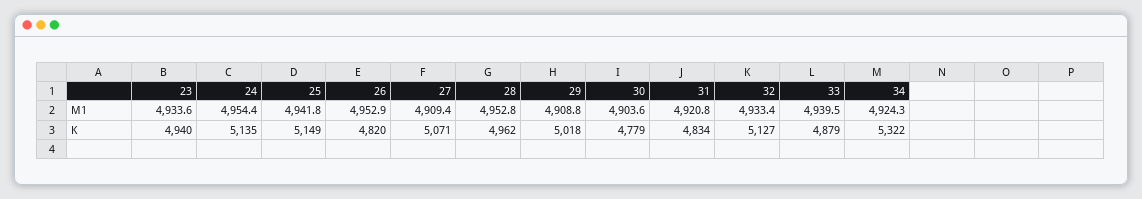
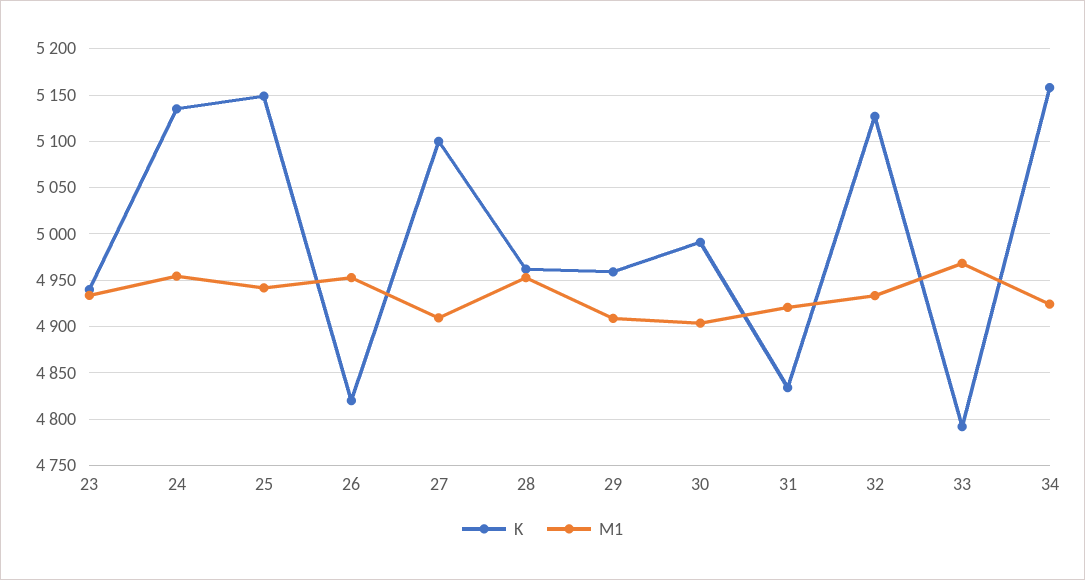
  {
    "M1": {
      "23": 4933.6,
      "24": 4954.4,
      "25": 4941.8,
      "26": 4952.9,
      "27": 4909.4,
      "28": 4952.8,
      "29": 4908.8,
      "30": 4903.6,
      "31": 4920.8,
      "32": 4933.4,
-     "33": 4939.5,
+     "33": 4970,
      "34": 4924.3
    },
    "K": {
      "23": 4940,
      "24": 5135,
      "25": 5149,
      "26": 4820,
-     "27": 5071,
+     "27": 5100,
      "28": 4962,
-     "29": 5018,
+     "29": 4960,
-     "30": 4779,
+     "30": 4990,
      "31": 4834,
      "32": 5127,
-     "33": 4879,
+     "33": 4790,
-     "34": 5322
+     "34": 5160
    }
  }

